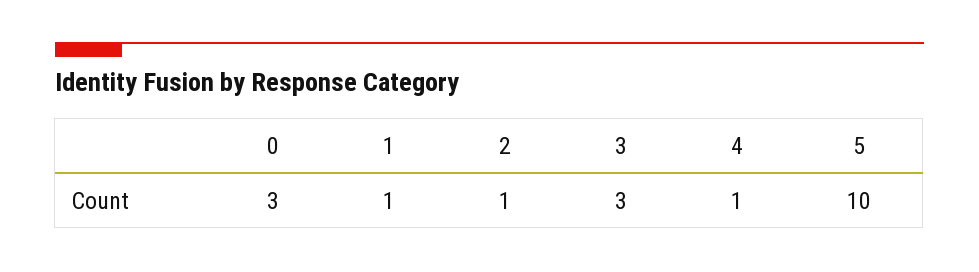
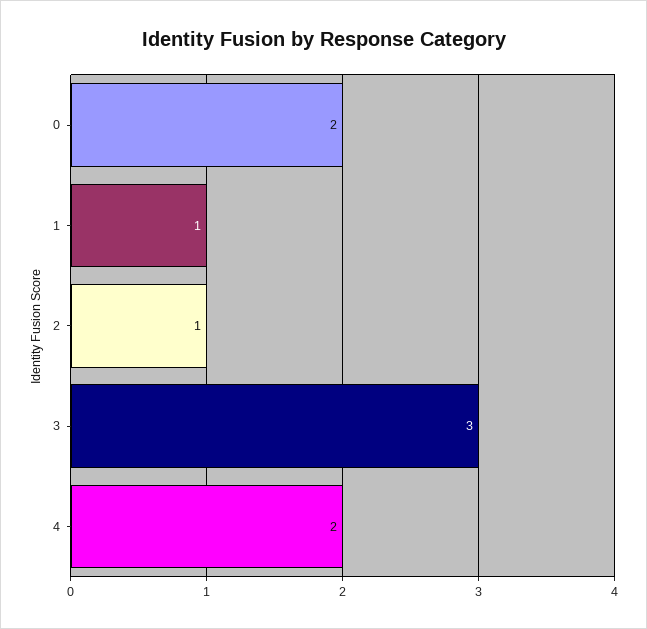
  {
-   "0": 3,
+   "0": 2,
    "1": 1,
    "2": 1,
    "3": 3,
-   "4": 1,
+   "4": 2
-   "5": 10
  }

